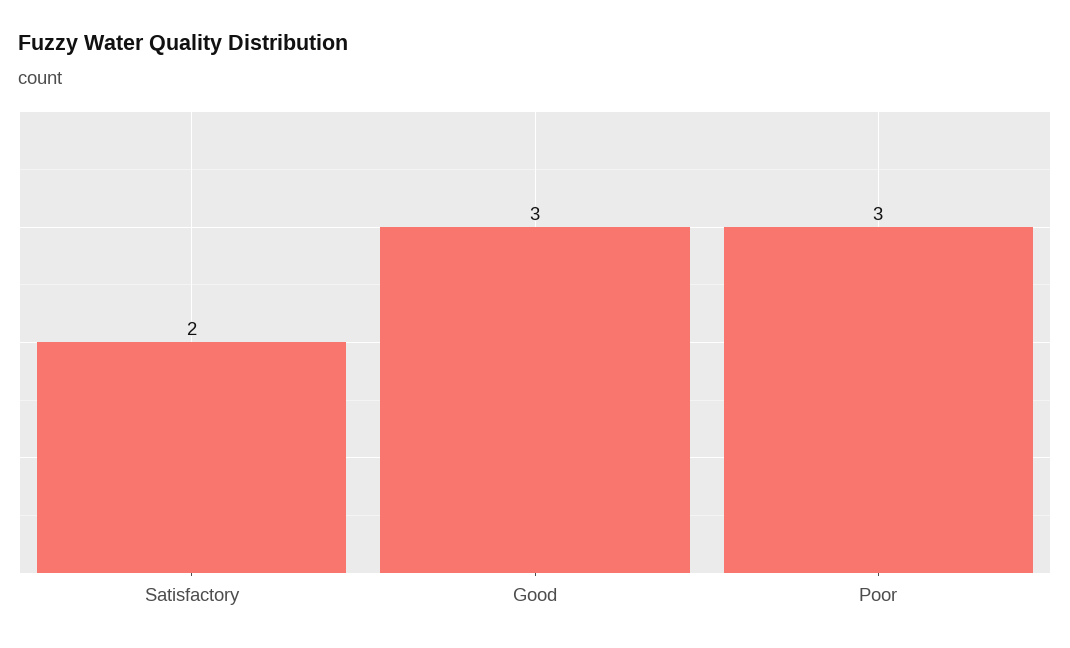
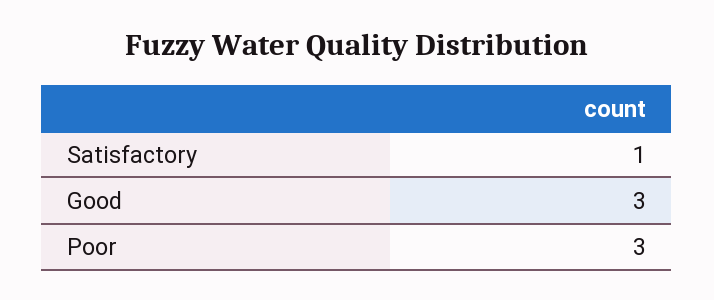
  {
-   "Satisfactory": 2,
+   "Satisfactory": 1,
    "Good": 3,
    "Poor": 3
  }

